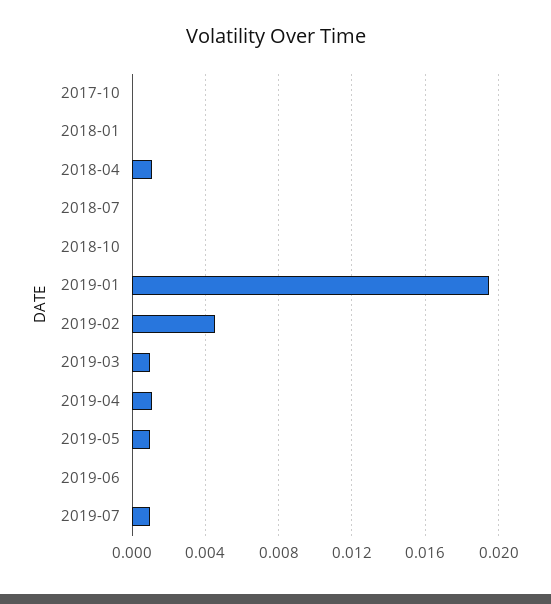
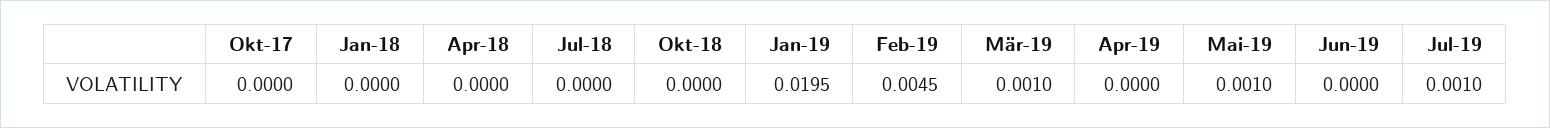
  {
    "2017-10": 0,
    "2018-01": 0,
-   "2018-04": 0.001,
+   "2018-04": 0,
    "2018-07": 0,
    "2018-10": 0,
    "2019-01": 0.0195,
    "2019-02": 0.0045,
    "2019-03": 0.001,
-   "2019-04": 0.001,
+   "2019-04": 0,
    "2019-05": 0.001,
    "2019-06": 0,
    "2019-07": 0.001
  }

